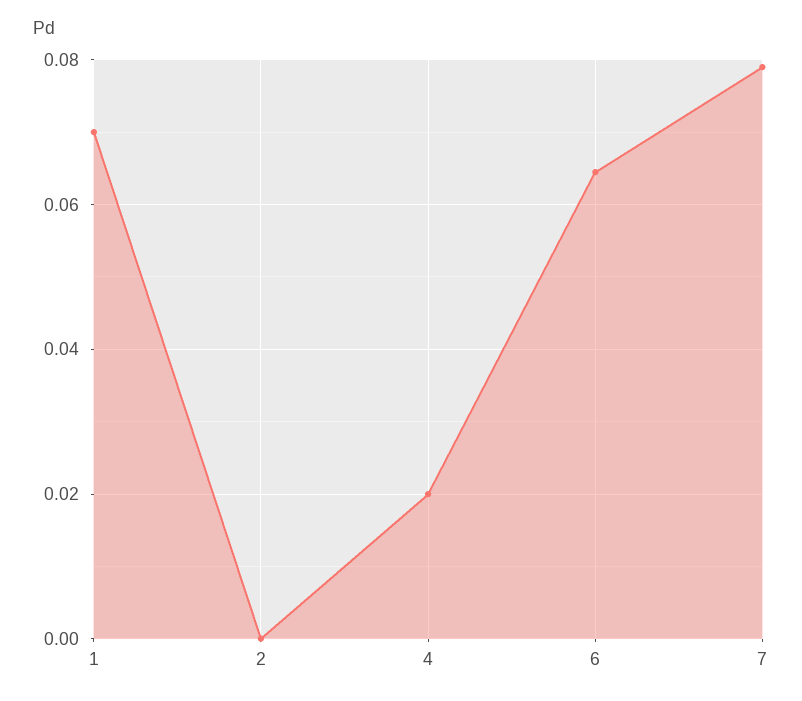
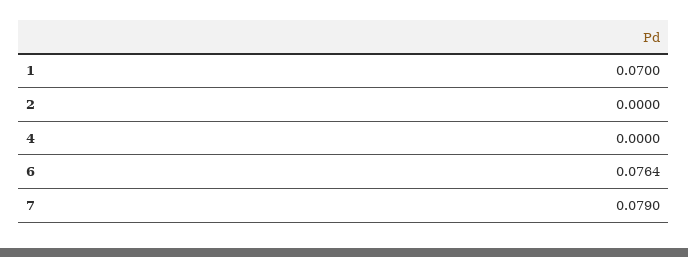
  {
    "1": 0.07,
    "2": 0,
-   "4": 0.02,
+   "4": 0,
-   "6": 0.064,
+   "6": 0.0764,
    "7": 0.079
  }

